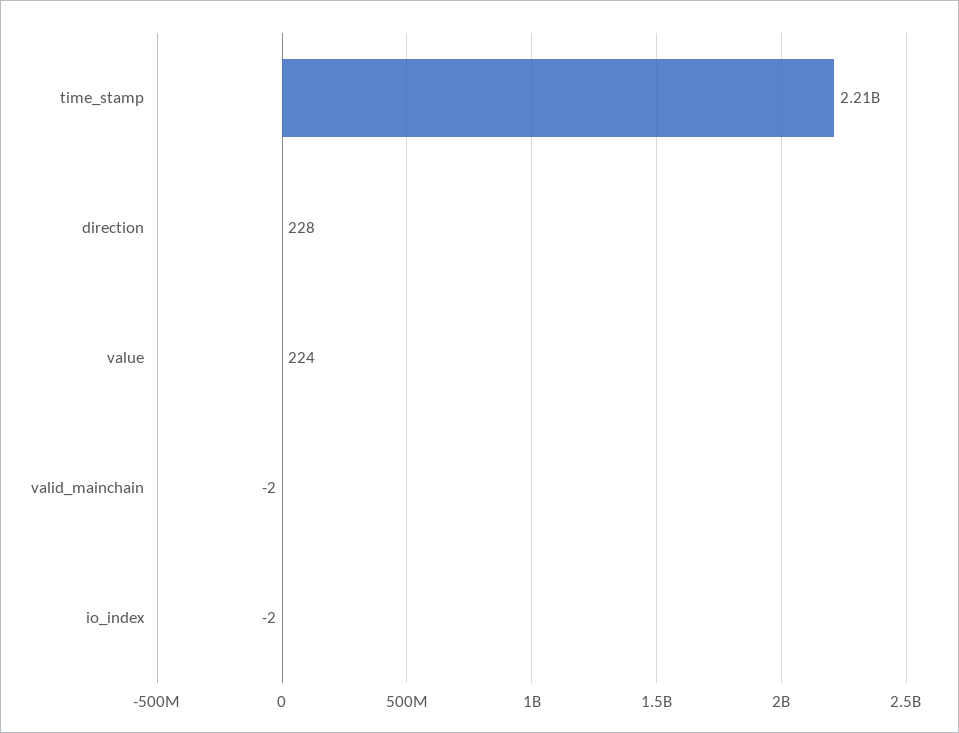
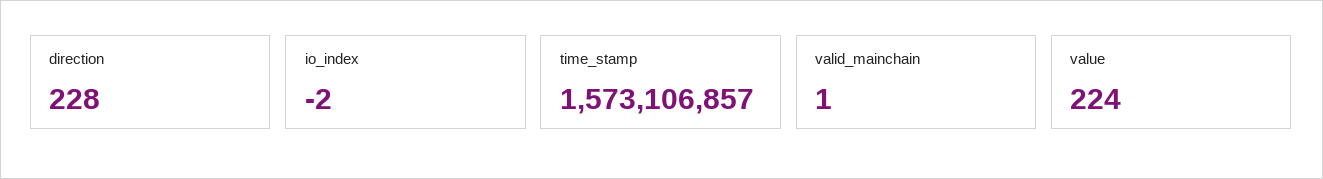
  {
-   "time_stamp": 2210000000,
+   "time_stamp": 1573106857,
    "direction": 228,
    "value": 224,
-   "valid_mainchain": -2,
+   "valid_mainchain": 1,
    "io_index": -2
  }

